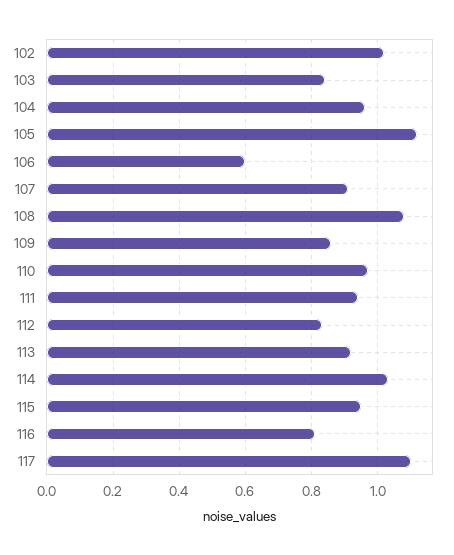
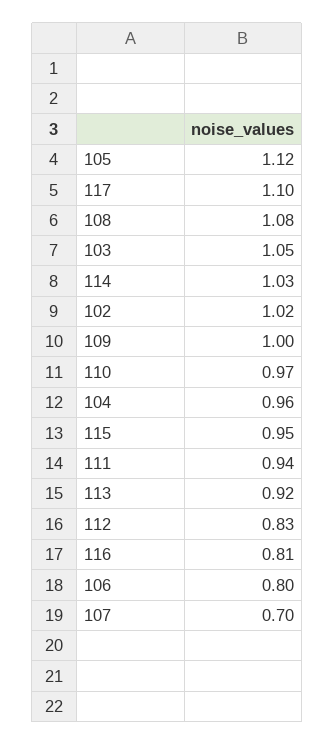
  {
    "102": 1.02,
-   "103": 0.85,
+   "103": 1.05,
    "104": 0.96,
    "105": 1.12,
-   "106": 0.6,
+   "106": 0.8,
-   "107": 0.9,
+   "107": 0.7,
    "108": 1.08,
-   "109": 0.85,
+   "109": 1,
    "110": 0.97,
    "111": 0.94,
    "112": 0.83,
    "113": 0.92,
    "114": 1.03,
    "115": 0.95,
    "116": 0.81,
    "117": 1.1
  }

